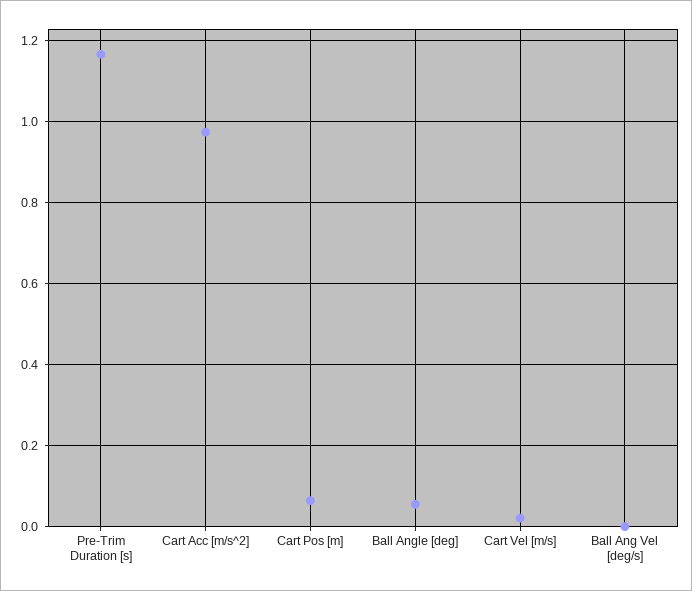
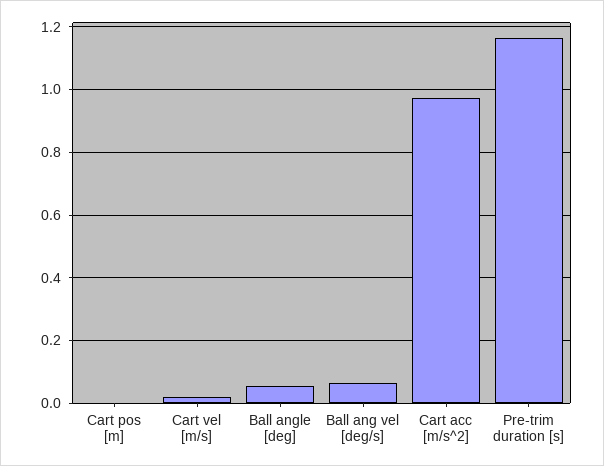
  {
    "Pre-Trim Duration [s]": 1.16,
    "Cart Acc [m/s^2]": 0.98,
-   "Cart Pos [m]": 0.06,
+   "Cart Pos [m]": 0,
    "Ball Angle [deg]": 0.06,
    "Cart Vel [m/s]": 0.02,
-   "Ball Ang Vel [deg/s]": 0
+   "Ball Ang Vel [deg/s]": 0.06
  }

